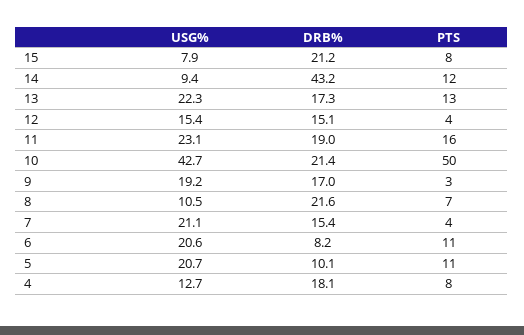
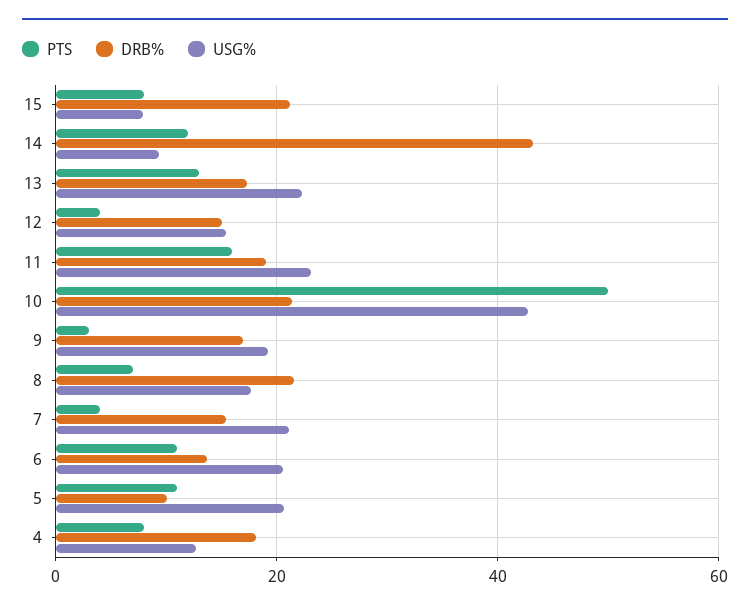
  {
    "USG%": {
      "15": 7.9,
      "14": 9.4,
      "13": 22.3,
      "12": 15.4,
      "11": 23.1,
      "10": 42.7,
      "9": 19.2,
-     "8": 10.5,
+     "8": 18,
      "7": 21.1,
      "6": 20.6,
      "5": 20.7,
      "4": 12.7
    },
    "DRB%": {
      "15": 21.2,
      "14": 43.2,
      "13": 17.3,
      "12": 15.1,
      "11": 19,
      "10": 21.4,
      "9": 17,
      "8": 21.6,
      "7": 15.4,
-     "6": 8.2,
+     "6": 14,
      "5": 10.1,
      "4": 18.1
    },
    "PTS": {
      "15": 8,
      "14": 12,
      "13": 13,
      "12": 4,
      "11": 16,
      "10": 50,
      "9": 3,
      "8": 7,
      "7": 4,
      "6": 11,
      "5": 11,
      "4": 8
    }
  }

